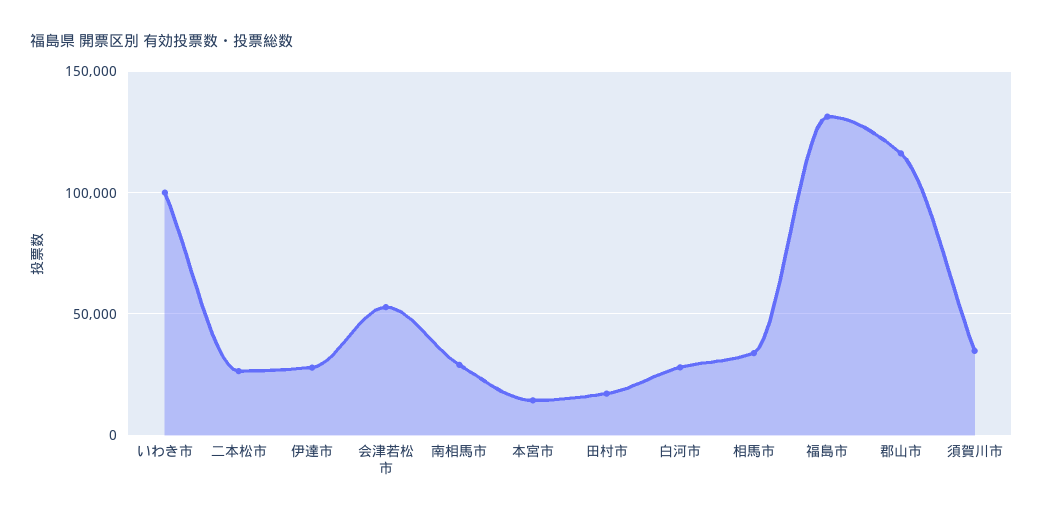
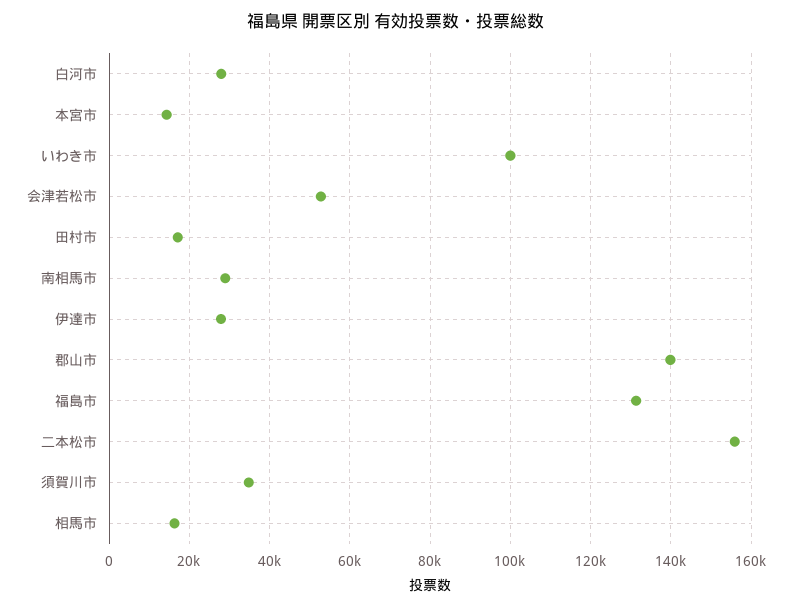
  {
    "いわき市": 100000,
-   "二本松市": 25000,
+   "二本松市": 156000,
    "伊達市": 28000,
    "会津若松市": 52000,
    "南相馬市": 28000,
    "本宮市": 14000,
    "田村市": 18000,
    "白河市": 28000,
-   "相馬市": 35000,
+   "相馬市": 16000,
    "福島市": 132000,
-   "郡山市": 115000,
+   "郡山市": 140000,
    "須賀川市": 34000
  }

